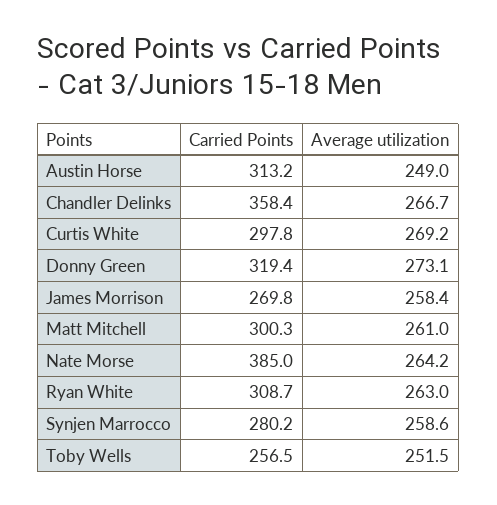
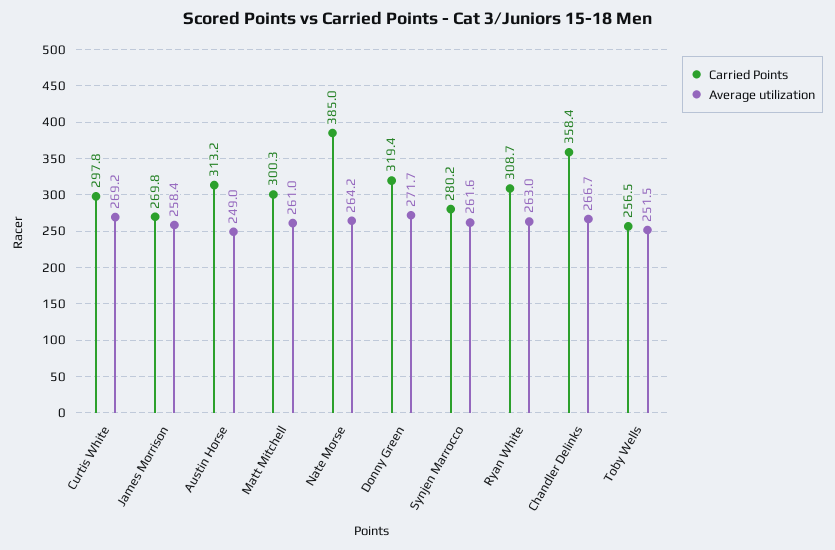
  {
    "Carried Points": {
      "Austin Horse": 313.2,
      "Chandler Delinks": 358.4,
      "Curtis White": 297.8,
      "Donny Green": 319.4,
      "James Morrison": 269.8,
      "Matt Mitchell": 300.3,
      "Nate Morse": 385,
      "Ryan White": 308.7,
      "Synjen Marrocco": 280.2,
      "Toby Wells": 256.5
    },
    "Average utilization": {
      "Austin Horse": 249,
      "Chandler Delinks": 266.7,
      "Curtis White": 269.2,
-     "Donny Green": 273.1,
+     "Donny Green": 271.7,
      "James Morrison": 258.4,
      "Matt Mitchell": 261,
      "Nate Morse": 264.2,
      "Ryan White": 263,
-     "Synjen Marrocco": 258.6,
+     "Synjen Marrocco": 261.6,
      "Toby Wells": 251.5
    }
  }

